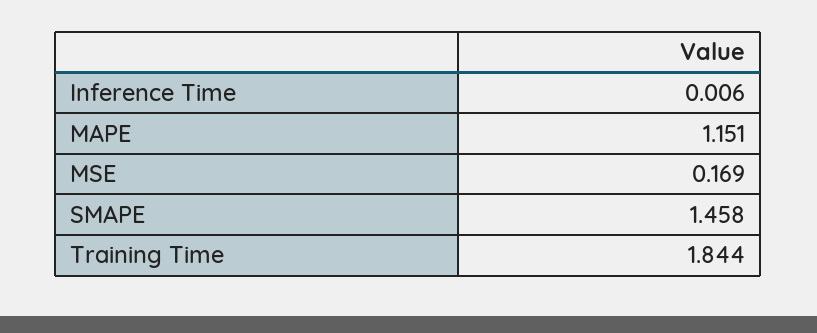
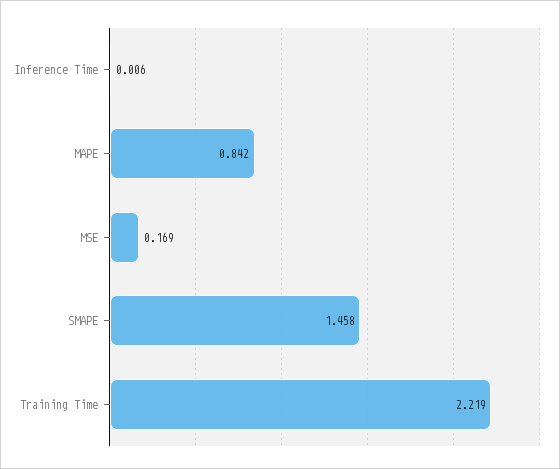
  {
    "Inference Time": 0.006,
-   "MAPE": 1.151,
+   "MAPE": 0.842,
    "MSE": 0.169,
    "SMAPE": 1.458,
-   "Training Time": 1.844
+   "Training Time": 2.219
  }

